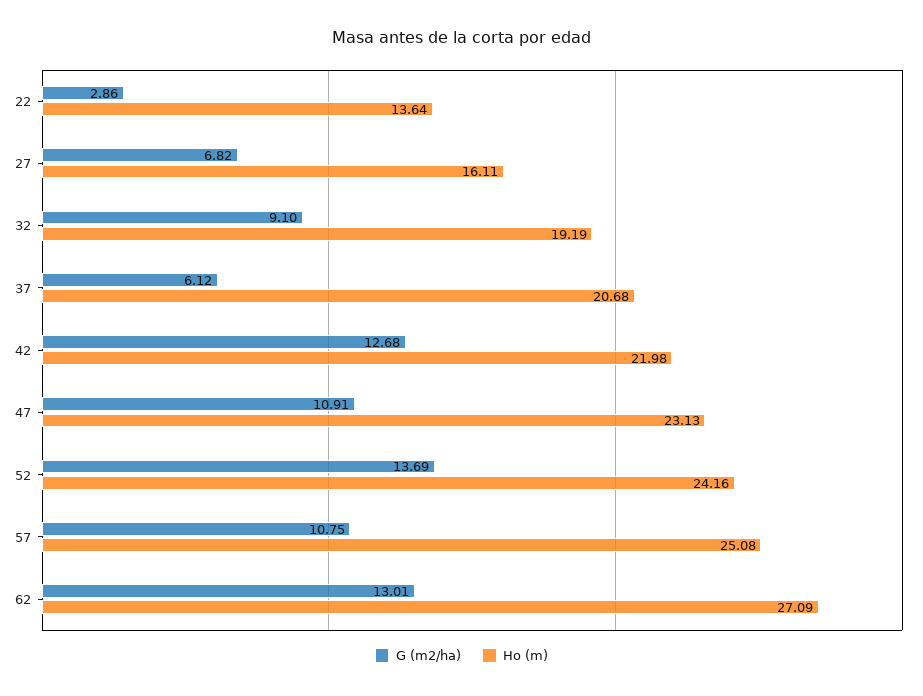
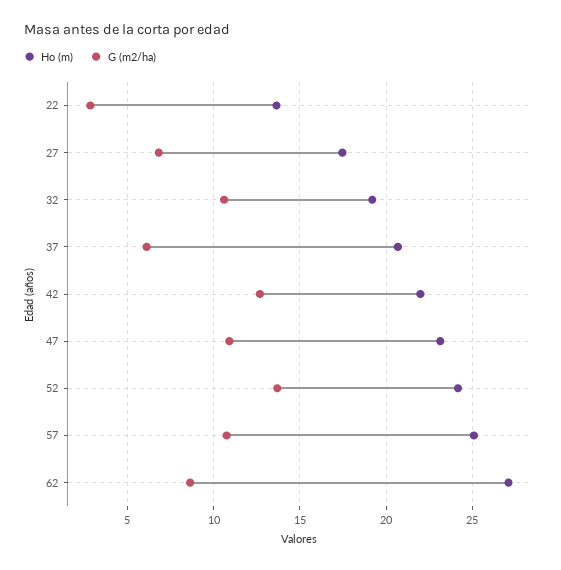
  {
    "G (m2/ha)": {
      "22": 2.86,
      "27": 6.82,
-     "32": 9.1,
+     "32": 10.5,
      "37": 6.12,
      "42": 12.68,
      "47": 10.91,
      "52": 13.69,
      "57": 10.75,
-     "62": 13.01
+     "62": 8.5
    },
    "Ho (m)": {
      "22": 13.64,
-     "27": 16.11,
+     "27": 17.5,
      "32": 19.19,
      "37": 20.68,
      "42": 21.98,
      "47": 23.13,
      "52": 24.16,
      "57": 25.08,
      "62": 27.09
    }
  }

